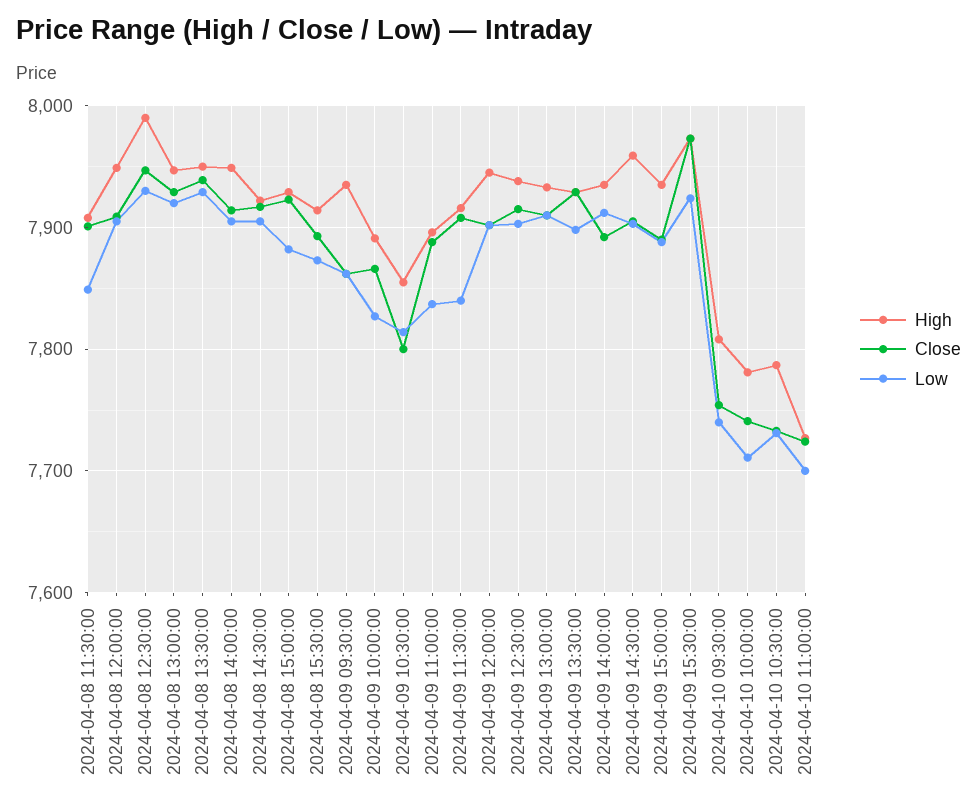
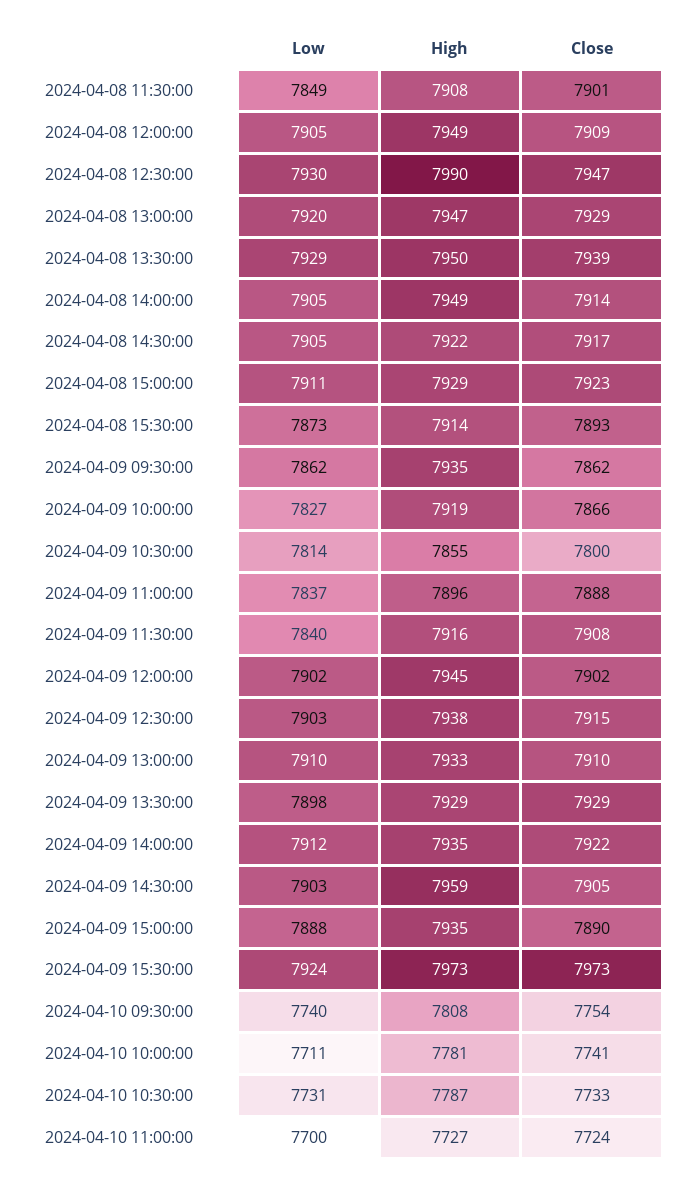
  {
    "High": {
      "2024-04-08 11:30:00": 7908,
      "2024-04-08 12:00:00": 7949,
      "2024-04-08 12:30:00": 7990,
      "2024-04-08 13:00:00": 7947,
      "2024-04-08 13:30:00": 7950,
      "2024-04-08 14:00:00": 7949,
      "2024-04-08 14:30:00": 7922,
      "2024-04-08 15:00:00": 7929,
      "2024-04-08 15:30:00": 7914,
      "2024-04-09 09:30:00": 7935,
-     "2024-04-09 10:00:00": 7890,
+     "2024-04-09 10:00:00": 7919,
      "2024-04-09 10:30:00": 7855,
      "2024-04-09 11:00:00": 7896,
      "2024-04-09 11:30:00": 7916,
      "2024-04-09 12:00:00": 7945,
      "2024-04-09 12:30:00": 7938,
      "2024-04-09 13:00:00": 7933,
      "2024-04-09 13:30:00": 7929,
      "2024-04-09 14:00:00": 7935,
      "2024-04-09 14:30:00": 7959,
      "2024-04-09 15:00:00": 7935,
      "2024-04-09 15:30:00": 7973,
      "2024-04-10 09:30:00": 7808,
      "2024-04-10 10:00:00": 7781,
      "2024-04-10 10:30:00": 7787,
      "2024-04-10 11:00:00": 7727
    },
    "Close": {
      "2024-04-08 11:30:00": 7901,
      "2024-04-08 12:00:00": 7909,
      "2024-04-08 12:30:00": 7947,
      "2024-04-08 13:00:00": 7929,
      "2024-04-08 13:30:00": 7939,
      "2024-04-08 14:00:00": 7914,
      "2024-04-08 14:30:00": 7917,
      "2024-04-08 15:00:00": 7923,
      "2024-04-08 15:30:00": 7893,
      "2024-04-09 09:30:00": 7862,
      "2024-04-09 10:00:00": 7866,
      "2024-04-09 10:30:00": 7800,
      "2024-04-09 11:00:00": 7888,
      "2024-04-09 11:30:00": 7908,
      "2024-04-09 12:00:00": 7902,
      "2024-04-09 12:30:00": 7915,
      "2024-04-09 13:00:00": 7910,
      "2024-04-09 13:30:00": 7929,
-     "2024-04-09 14:00:00": 7890,
+     "2024-04-09 14:00:00": 7922,
      "2024-04-09 14:30:00": 7905,
      "2024-04-09 15:00:00": 7890,
      "2024-04-09 15:30:00": 7973,
      "2024-04-10 09:30:00": 7754,
      "2024-04-10 10:00:00": 7741,
      "2024-04-10 10:30:00": 7733,
      "2024-04-10 11:00:00": 7724
    },
    "Low": {
      "2024-04-08 11:30:00": 7849,
      "2024-04-08 12:00:00": 7905,
      "2024-04-08 12:30:00": 7930,
      "2024-04-08 13:00:00": 7920,
      "2024-04-08 13:30:00": 7929,
      "2024-04-08 14:00:00": 7905,
      "2024-04-08 14:30:00": 7905,
-     "2024-04-08 15:00:00": 7880,
+     "2024-04-08 15:00:00": 7911,
      "2024-04-08 15:30:00": 7873,
      "2024-04-09 09:30:00": 7862,
      "2024-04-09 10:00:00": 7827,
      "2024-04-09 10:30:00": 7814,
      "2024-04-09 11:00:00": 7837,
      "2024-04-09 11:30:00": 7840,
      "2024-04-09 12:00:00": 7902,
      "2024-04-09 12:30:00": 7903,
      "2024-04-09 13:00:00": 7910,
      "2024-04-09 13:30:00": 7898,
      "2024-04-09 14:00:00": 7912,
      "2024-04-09 14:30:00": 7903,
      "2024-04-09 15:00:00": 7888,
      "2024-04-09 15:30:00": 7924,
      "2024-04-10 09:30:00": 7740,
      "2024-04-10 10:00:00": 7711,
      "2024-04-10 10:30:00": 7731,
      "2024-04-10 11:00:00": 7700
    }
  }

